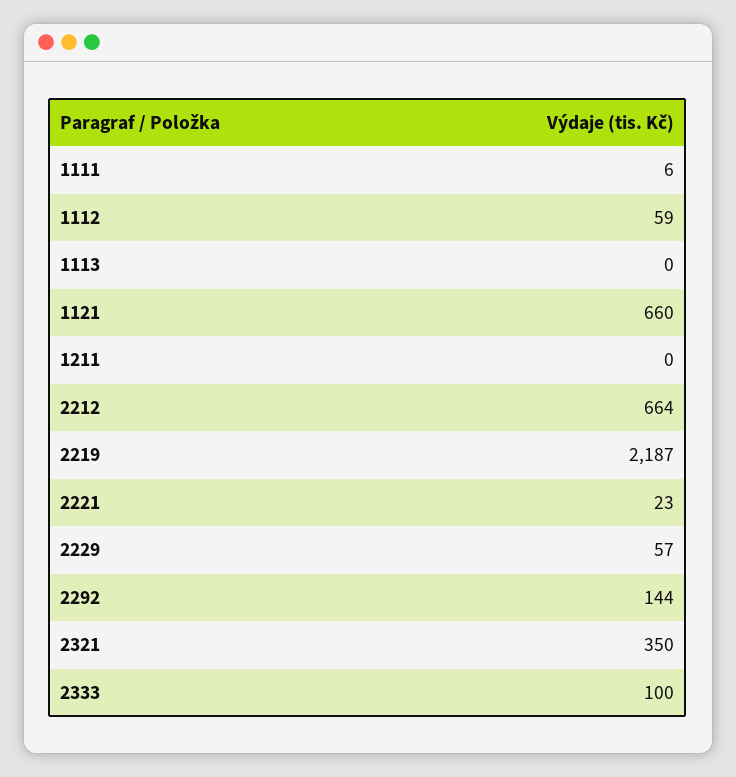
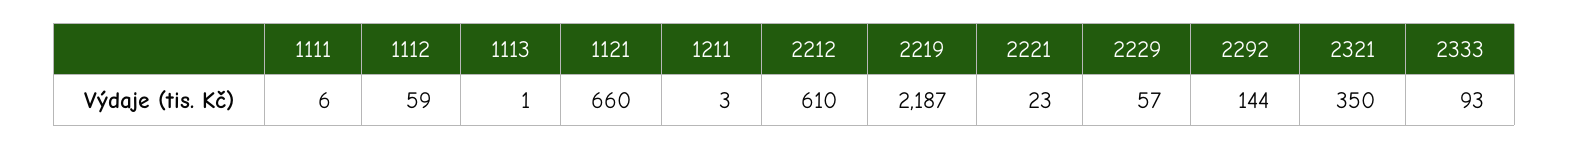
  {
    "1111": 6,
    "1112": 59,
-   "1113": 0,
+   "1113": 1,
    "1121": 660,
-   "1211": 0,
+   "1211": 3,
-   "2212": 664,
+   "2212": 610,
    "2219": 2187,
    "2221": 23,
    "2229": 57,
    "2292": 144,
    "2321": 350,
-   "2333": 100
+   "2333": 93
  }

